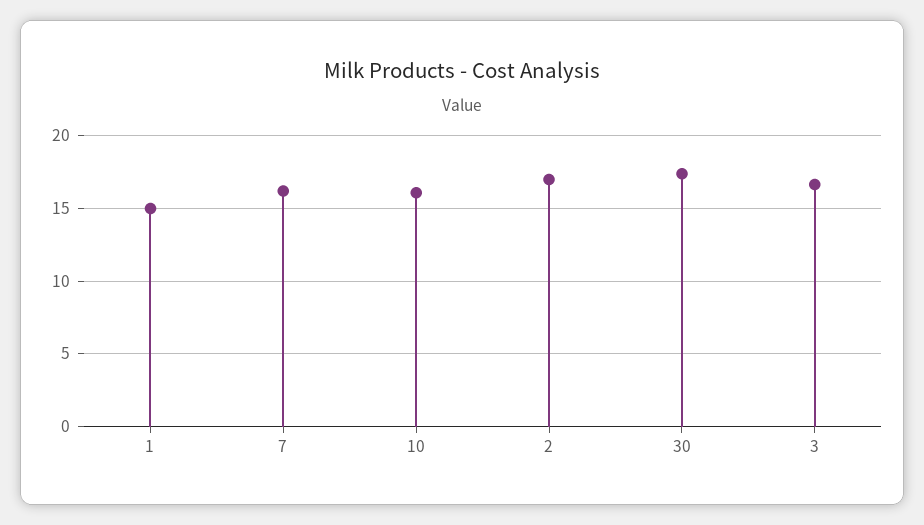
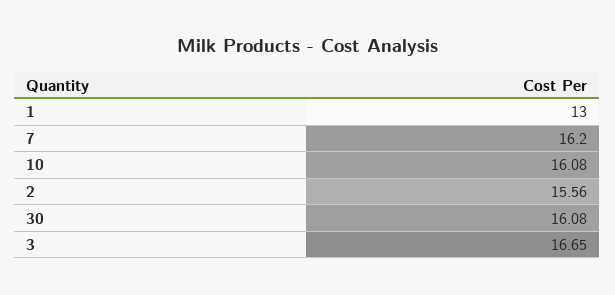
  {
-   "1": 15,
+   "1": 13,
    "7": 16.2,
    "10": 16.08,
-   "2": 17,
+   "2": 15.56,
-   "30": 17.5,
+   "30": 16.08,
    "3": 16.65
  }

